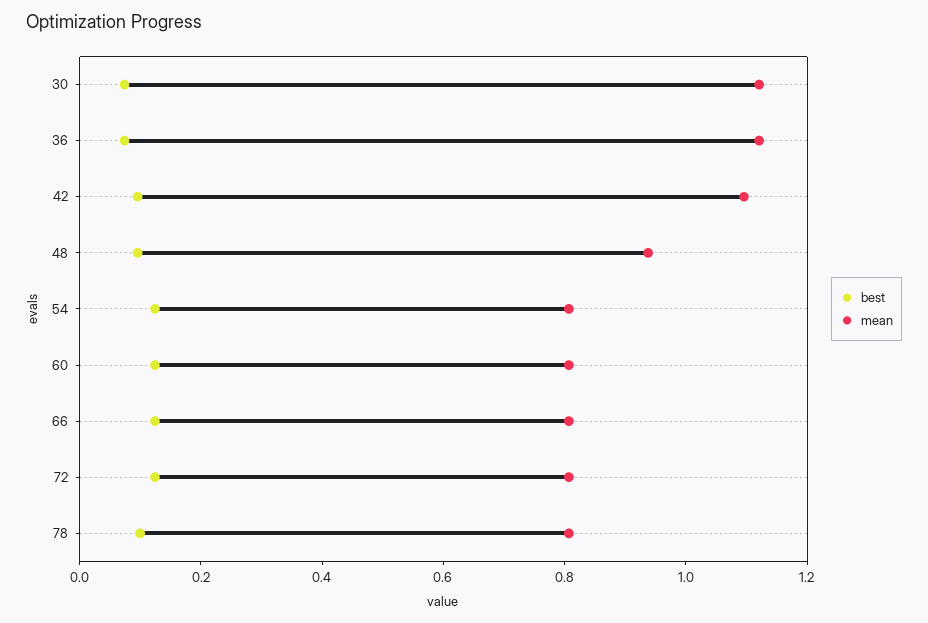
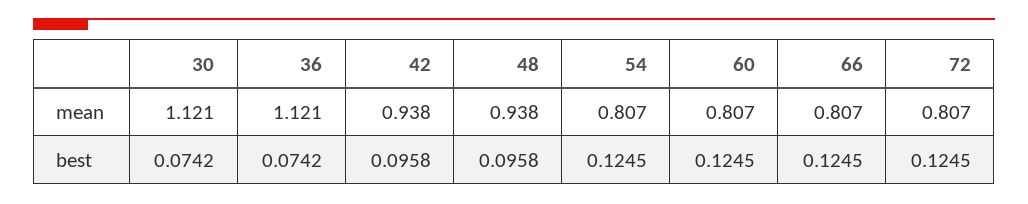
  {
    "best": {
      "30": 0.0742,
      "36": 0.0742,
      "42": 0.0958,
      "48": 0.0958,
      "54": 0.1245,
      "60": 0.1245,
      "66": 0.1245,
-     "72": 0.1245,
+     "72": 0.1245
-     "78": 0.1
    },
    "mean": {
      "30": 1.121,
      "36": 1.121,
-     "42": 1.1,
+     "42": 0.938,
      "48": 0.938,
      "54": 0.807,
      "60": 0.807,
      "66": 0.807,
-     "72": 0.807,
+     "72": 0.807
-     "78": 0.8
    }
  }

